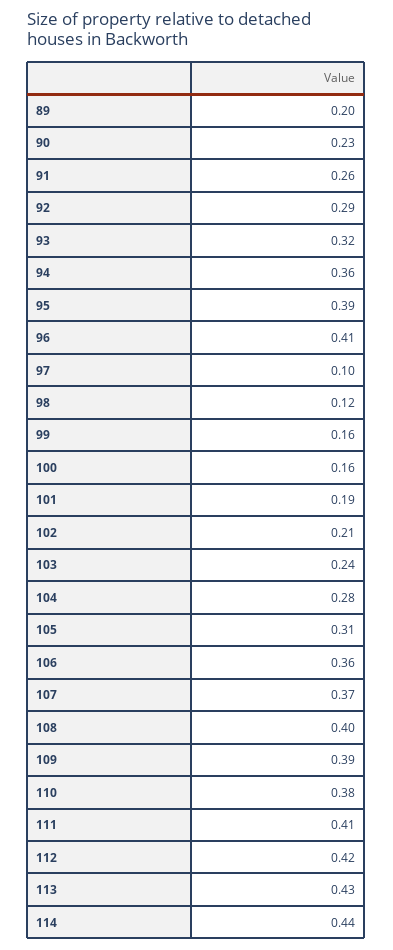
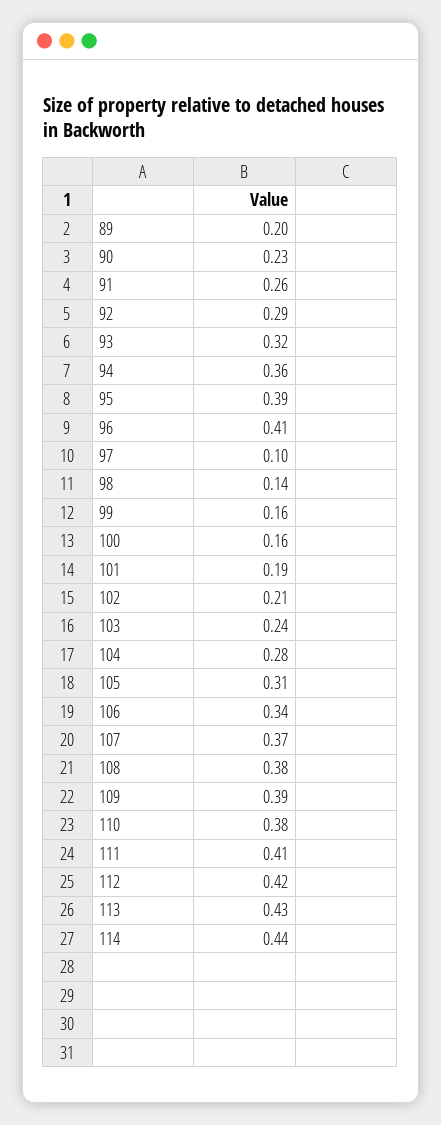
  {
    "89": 0.2,
    "90": 0.23,
    "91": 0.26,
    "92": 0.29,
    "93": 0.32,
    "94": 0.36,
    "95": 0.39,
    "96": 0.41,
    "97": 0.1,
-   "98": 0.12,
+   "98": 0.14,
    "99": 0.16,
    "100": 0.16,
    "101": 0.19,
    "102": 0.21,
    "103": 0.24,
    "104": 0.28,
    "105": 0.31,
-   "106": 0.36,
+   "106": 0.34,
    "107": 0.37,
-   "108": 0.4,
+   "108": 0.38,
    "109": 0.39,
    "110": 0.38,
    "111": 0.41,
    "112": 0.42,
    "113": 0.43,
    "114": 0.44
  }

